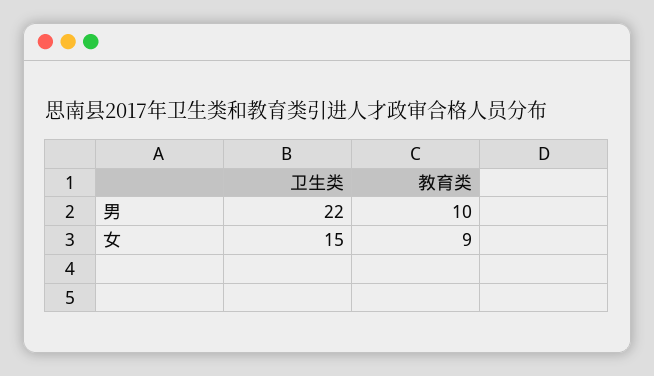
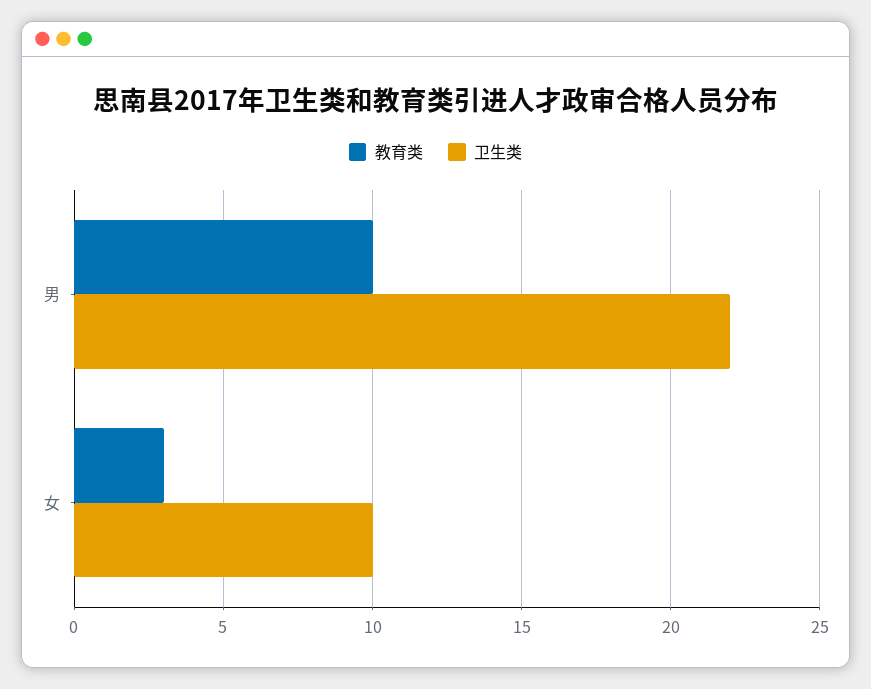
  {
    "卫生类": {
      "男": 22,
-     "女": 15
+     "女": 10
    },
    "教育类": {
      "男": 10,
-     "女": 9
+     "女": 3
    }
  }

